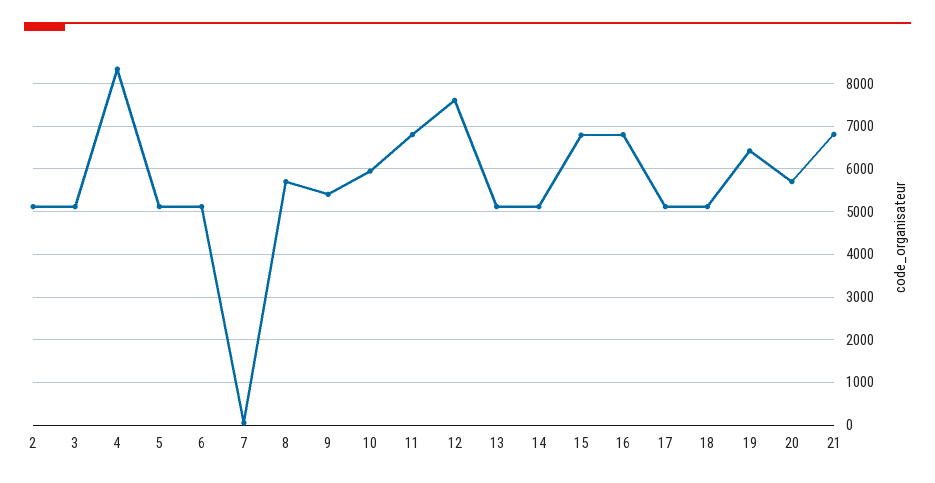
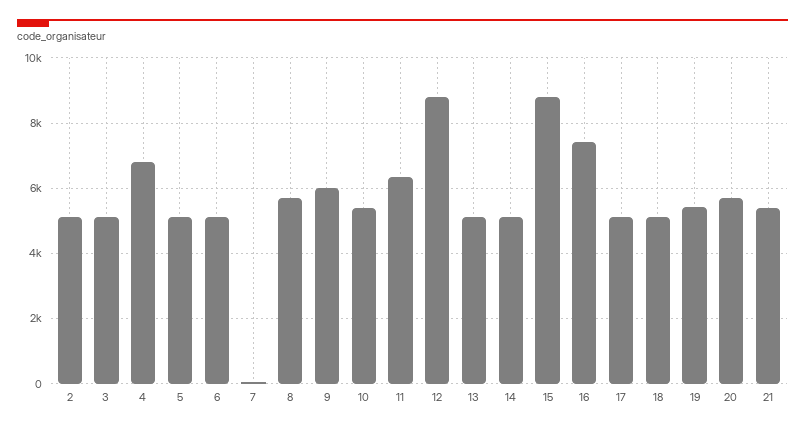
  {
    "2": 5200,
    "3": 5200,
-   "4": 8400,
+   "4": 6800,
    "5": 5200,
    "6": 5200,
    "7": 0,
    "8": 5800,
-   "9": 5400,
+   "9": 6000,
-   "10": 6000,
+   "10": 5400,
-   "11": 6800,
+   "11": 6400,
-   "12": 7600,
+   "12": 8800,
    "13": 5200,
    "14": 5200,
-   "15": 6800,
+   "15": 8800,
-   "16": 6800,
+   "16": 7400,
    "17": 5200,
    "18": 5200,
-   "19": 6400,
+   "19": 5400,
    "20": 5800,
-   "21": 6800
+   "21": 5400
  }

